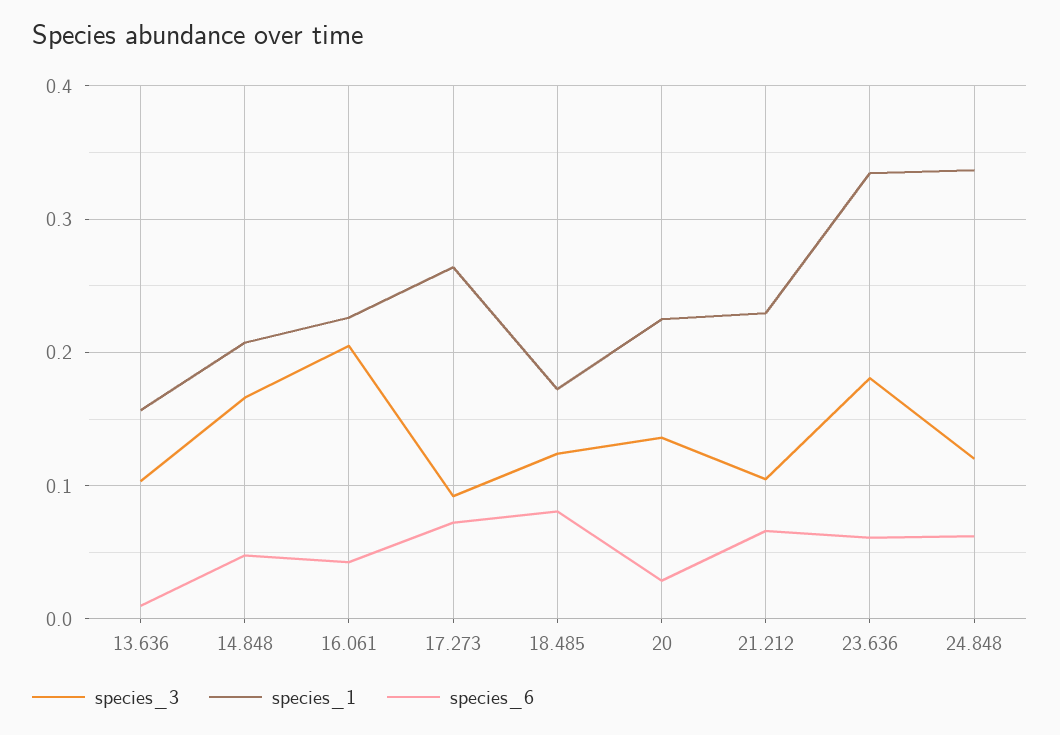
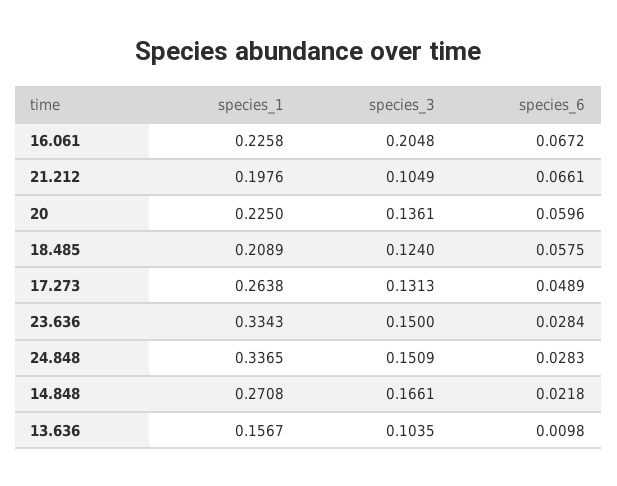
  {
    "species_3": {
      "13.636": 0.1035,
      "14.848": 0.1661,
      "16.061": 0.2048,
-     "17.273": 0.09,
+     "17.273": 0.1313,
      "18.485": 0.124,
      "20": 0.1361,
      "21.212": 0.1049,
-     "23.636": 0.18,
+     "23.636": 0.15,
-     "24.848": 0.12
+     "24.848": 0.1509
    },
    "species_1": {
      "13.636": 0.1567,
-     "14.848": 0.21,
+     "14.848": 0.2708,
      "16.061": 0.2258,
      "17.273": 0.2638,
-     "18.485": 0.17,
+     "18.485": 0.2089,
      "20": 0.225,
-     "21.212": 0.23,
+     "21.212": 0.1976,
      "23.636": 0.3343,
      "24.848": 0.3365
    },
    "species_6": {
      "13.636": 0.0098,
-     "14.848": 0.05,
+     "14.848": 0.0218,
-     "16.061": 0.04,
+     "16.061": 0.0672,
-     "17.273": 0.07,
+     "17.273": 0.0489,
-     "18.485": 0.08,
+     "18.485": 0.0575,
-     "20": 0.03,
+     "20": 0.0596,
      "21.212": 0.0661,
-     "23.636": 0.06,
+     "23.636": 0.0284,
-     "24.848": 0.06
+     "24.848": 0.0283
    }
  }

